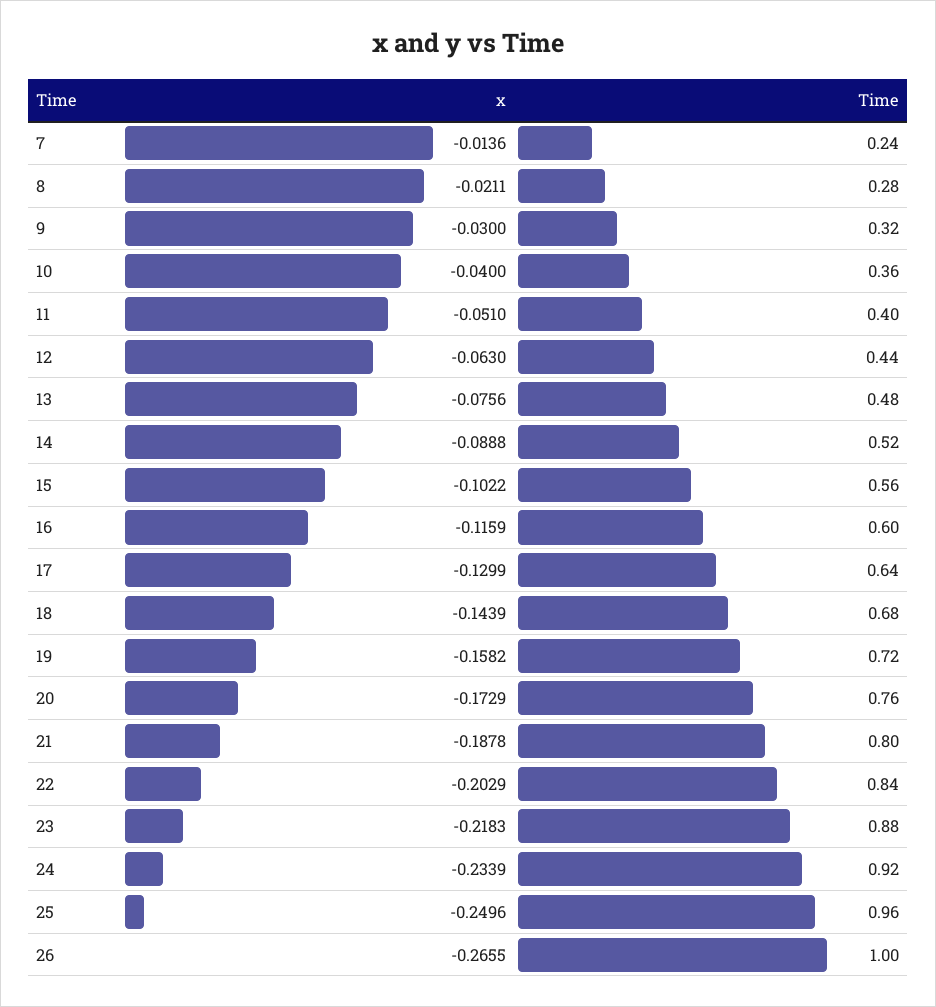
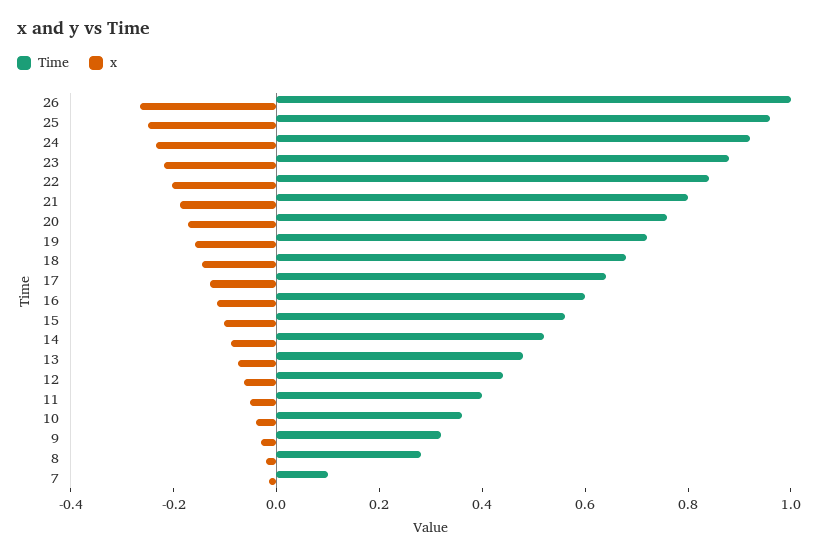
  {
    "x": {
      "7": -0.0136,
      "8": -0.0211,
      "9": -0.03,
      "10": -0.04,
      "11": -0.051,
      "12": -0.063,
      "13": -0.0756,
      "14": -0.0888,
      "15": -0.1022,
      "16": -0.1159,
      "17": -0.1299,
      "18": -0.1439,
      "19": -0.1582,
      "20": -0.1729,
      "21": -0.1878,
      "22": -0.2029,
      "23": -0.2183,
      "24": -0.2339,
      "25": -0.2496,
      "26": -0.2655
    },
    "Time": {
-     "7": 0.24,
+     "7": 0.1,
      "8": 0.28,
      "9": 0.32,
      "10": 0.36,
      "11": 0.4,
      "12": 0.44,
      "13": 0.48,
      "14": 0.52,
      "15": 0.56,
      "16": 0.6,
      "17": 0.64,
      "18": 0.68,
      "19": 0.72,
      "20": 0.76,
      "21": 0.8,
      "22": 0.84,
      "23": 0.88,
      "24": 0.92,
      "25": 0.96,
      "26": 1
    }
  }

